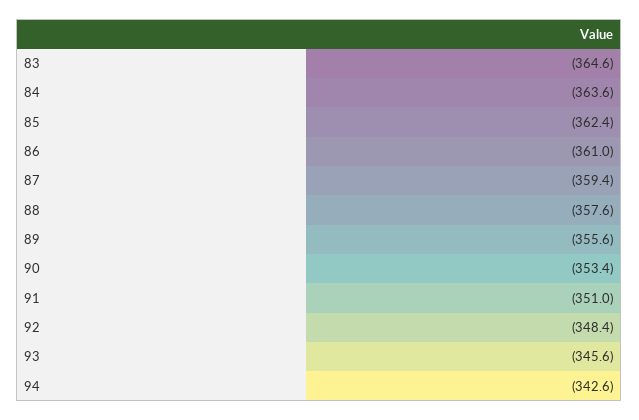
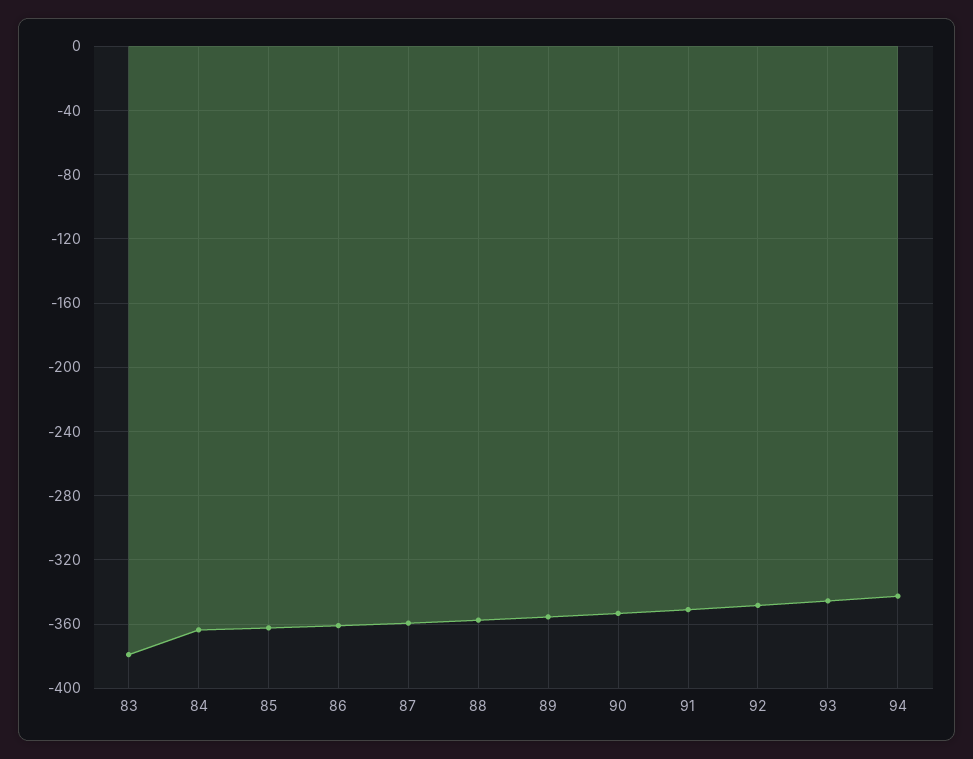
  {
-   "83": -364.6,
+   "83": -380,
    "84": -363.6,
    "85": -362.4,
    "86": -361,
    "87": -359.4,
    "88": -357.6,
    "89": -355.6,
    "90": -353.4,
    "91": -351,
    "92": -348.4,
    "93": -345.6,
    "94": -342.6
  }

